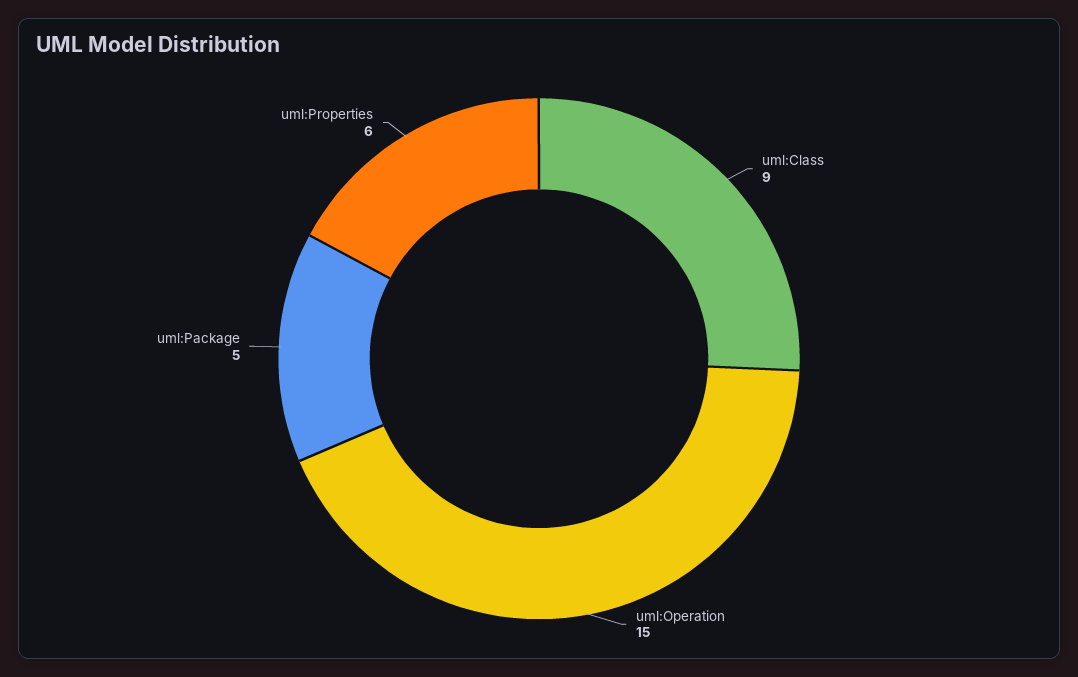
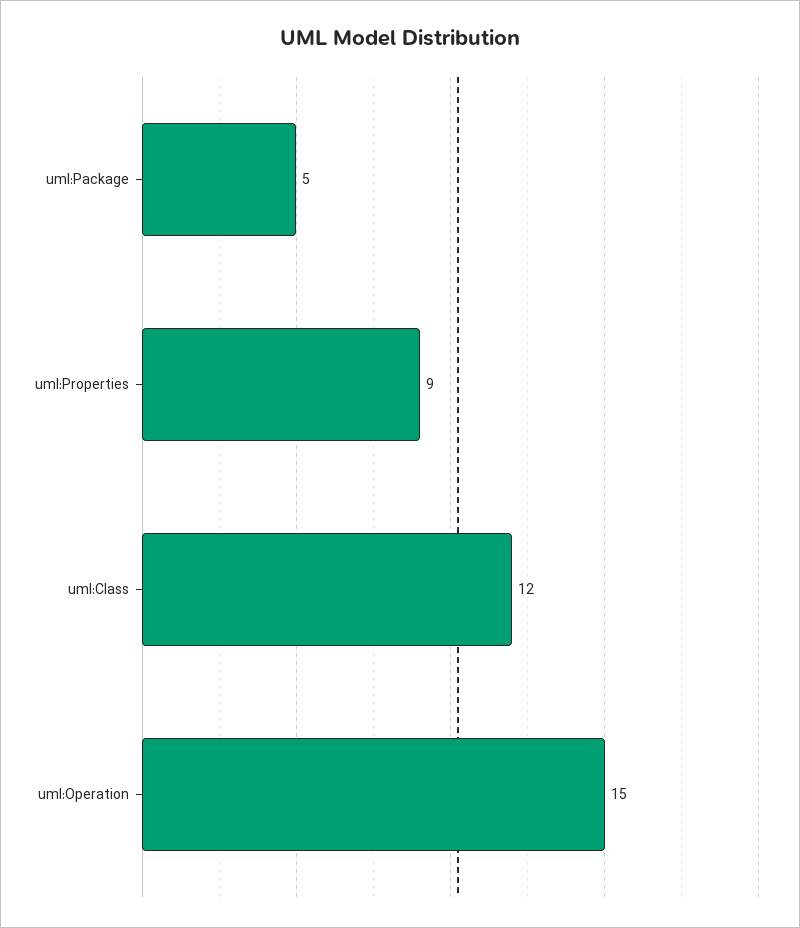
  {
-   "uml:Class": 9,
+   "uml:Class": 12,
    "uml:Operation": 15,
    "uml:Package": 5,
-   "uml:Properties": 6
+   "uml:Properties": 9
  }

